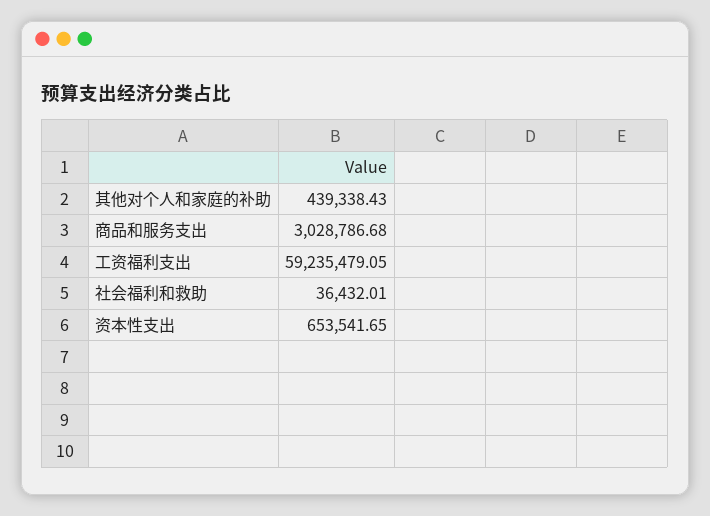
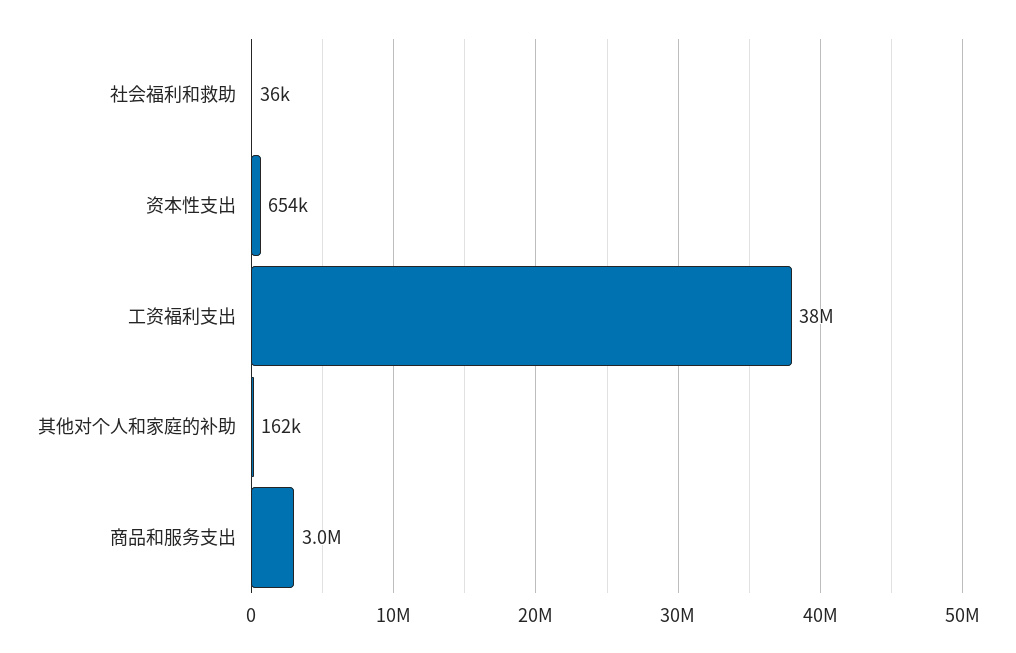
  {
-   "其他对个人和家庭的补助": 439338.43,
+   "其他对个人和家庭的补助": 162000,
    "商品和服务支出": 3028786.68,
-   "工资福利支出": 59235479.05,
+   "工资福利支出": 38000000,
    "社会福利和救助": 36432.01,
    "资本性支出": 653541.65
  }

